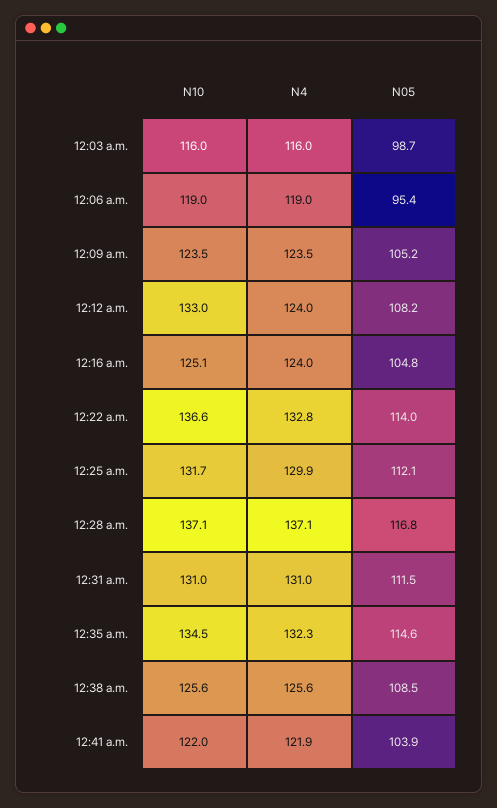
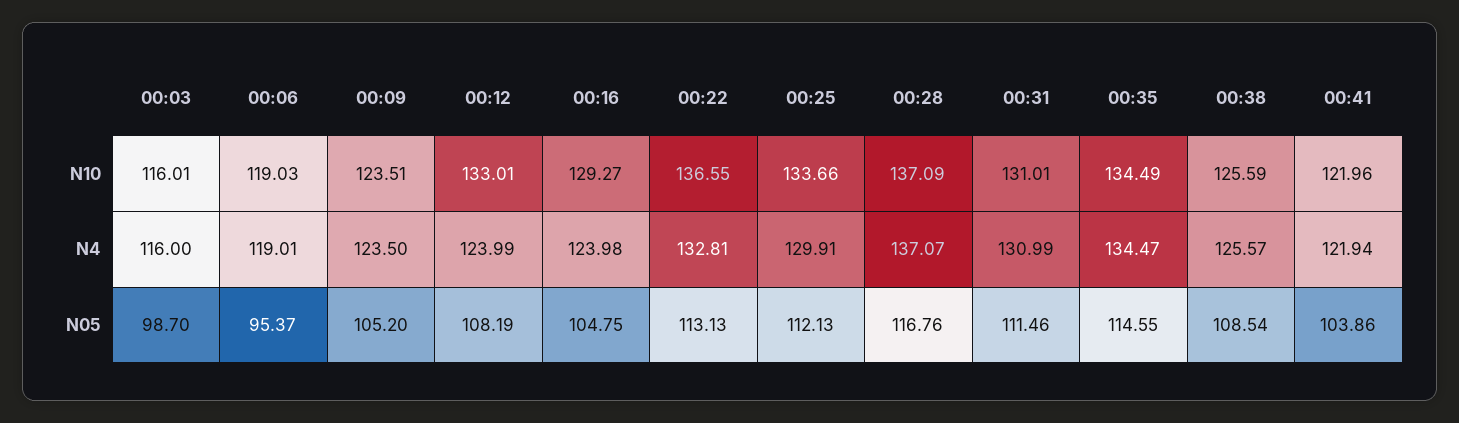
  {
    "N10": {
      "12:03 a.m.": 116.01,
      "12:06 a.m.": 119.03,
      "12:09 a.m.": 123.51,
      "12:12 a.m.": 133.01,
-     "12:16 a.m.": 125.1,
+     "12:16 a.m.": 129.27,
      "12:22 a.m.": 136.55,
-     "12:25 a.m.": 131.7,
+     "12:25 a.m.": 133.66,
      "12:28 a.m.": 137.09,
      "12:31 a.m.": 131.01,
      "12:35 a.m.": 134.49,
      "12:38 a.m.": 125.59,
      "12:41 a.m.": 121.96
    },
    "N4": {
      "12:03 a.m.": 116,
      "12:06 a.m.": 119.01,
      "12:09 a.m.": 123.5,
      "12:12 a.m.": 123.99,
      "12:16 a.m.": 123.98,
      "12:22 a.m.": 132.81,
      "12:25 a.m.": 129.91,
      "12:28 a.m.": 137.07,
      "12:31 a.m.": 130.99,
-     "12:35 a.m.": 132.3,
+     "12:35 a.m.": 134.47,
      "12:38 a.m.": 125.57,
      "12:41 a.m.": 121.94
    },
    "N05": {
      "12:03 a.m.": 98.7,
      "12:06 a.m.": 95.37,
      "12:09 a.m.": 105.2,
      "12:12 a.m.": 108.19,
      "12:16 a.m.": 104.75,
-     "12:22 a.m.": 114,
+     "12:22 a.m.": 113.13,
      "12:25 a.m.": 112.13,
      "12:28 a.m.": 116.76,
      "12:31 a.m.": 111.46,
      "12:35 a.m.": 114.55,
      "12:38 a.m.": 108.54,
      "12:41 a.m.": 103.86
    }
  }

